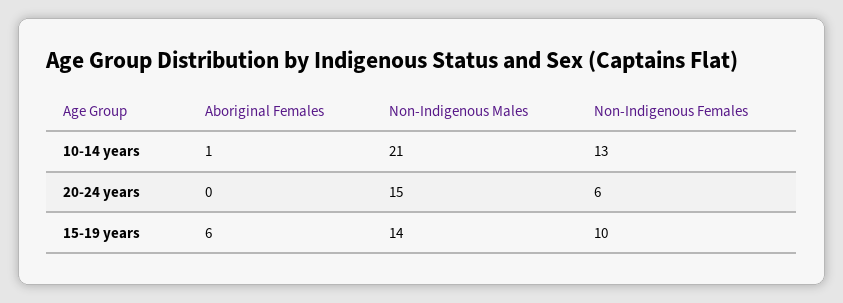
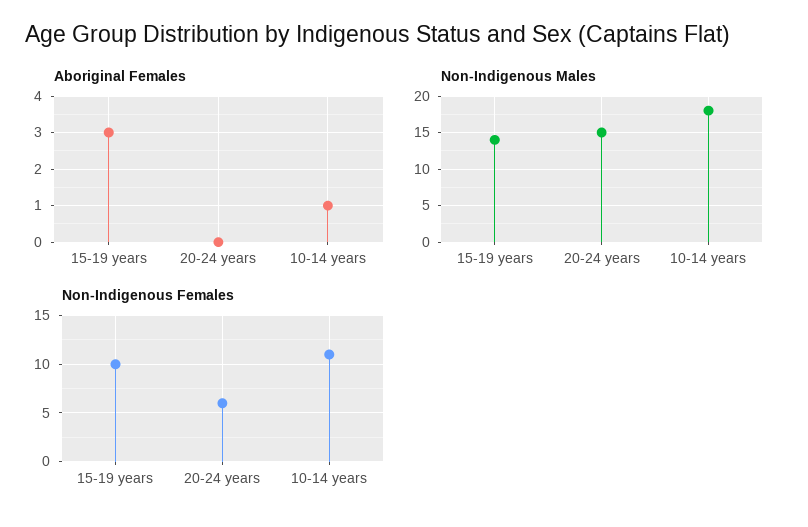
  {
    "Aboriginal Females": {
      "10-14 years": 1,
      "20-24 years": 0,
-     "15-19 years": 6
+     "15-19 years": 3
    },
    "Non-Indigenous Males": {
-     "10-14 years": 21,
+     "10-14 years": 18,
      "20-24 years": 15,
      "15-19 years": 14
    },
    "Non-Indigenous Females": {
-     "10-14 years": 13,
+     "10-14 years": 11,
      "20-24 years": 6,
      "15-19 years": 10
    }
  }

